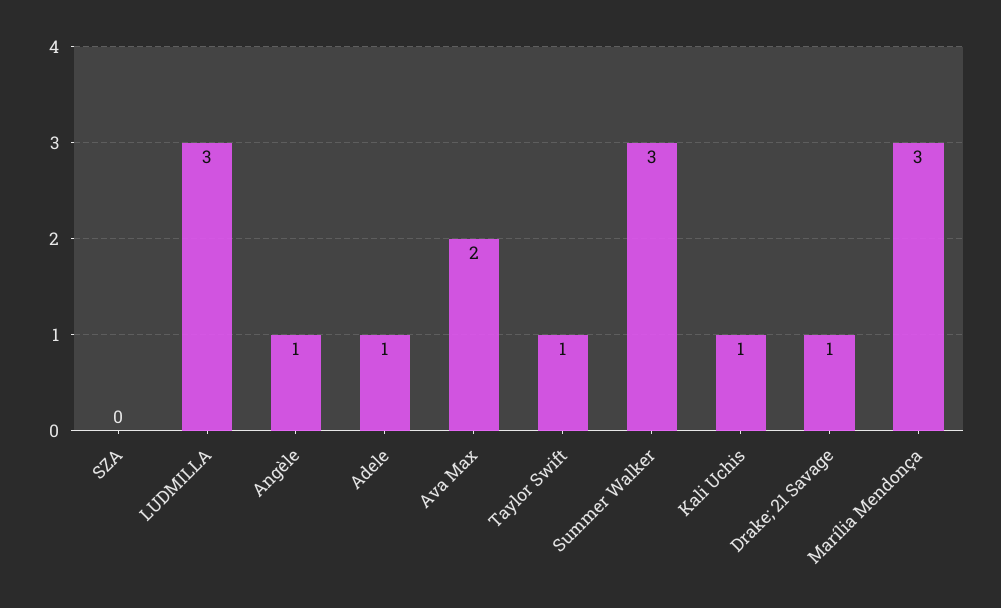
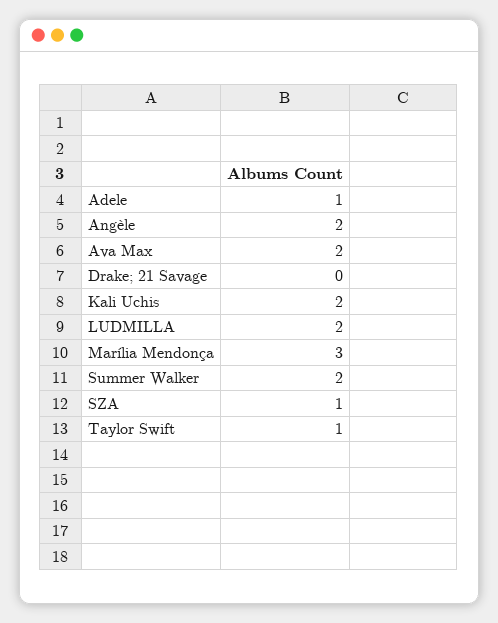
  {
-   "SZA": 0,
+   "SZA": 1,
-   "LUDMILLA": 3,
+   "LUDMILLA": 2,
-   "Angèle": 1,
+   "Angèle": 2,
    "Adele": 1,
    "Ava Max": 2,
    "Taylor Swift": 1,
-   "Summer Walker": 3,
+   "Summer Walker": 2,
-   "Kali Uchis": 1,
+   "Kali Uchis": 2,
-   "Drake; 21 Savage": 1,
+   "Drake; 21 Savage": 0,
    "Marília Mendonça": 3
  }

